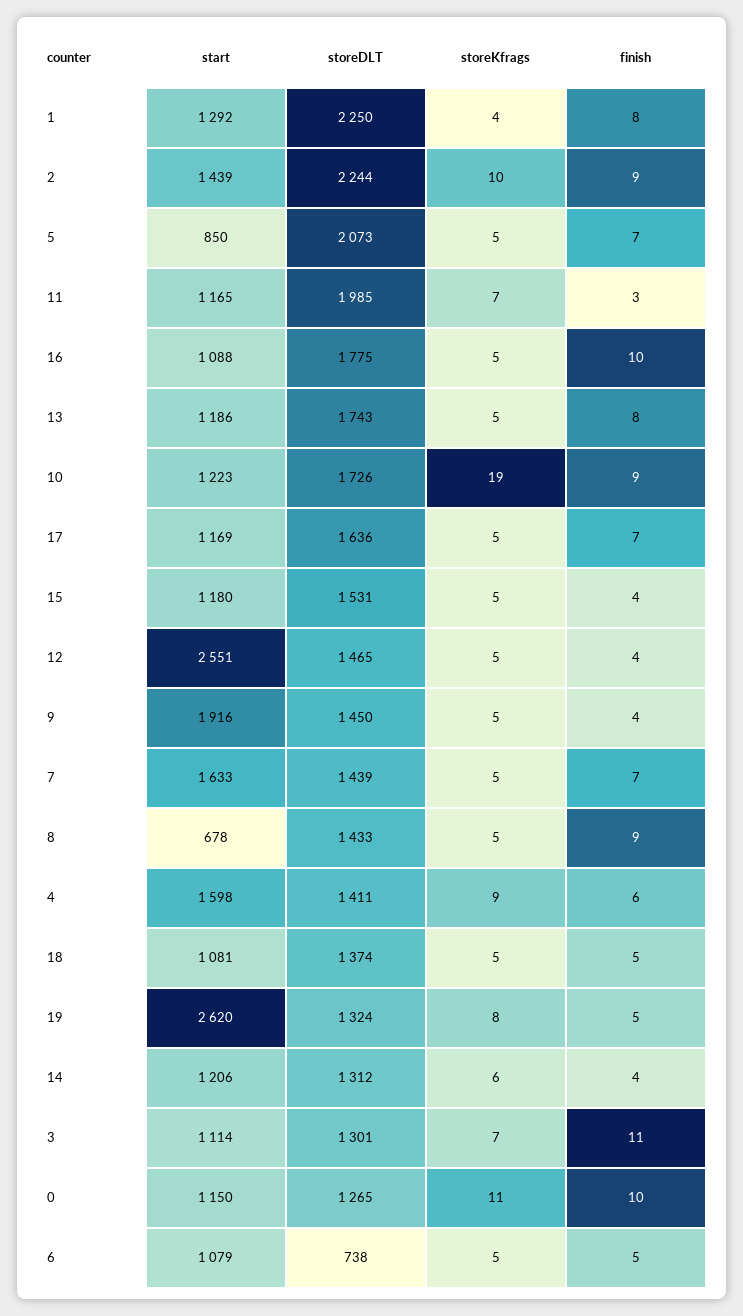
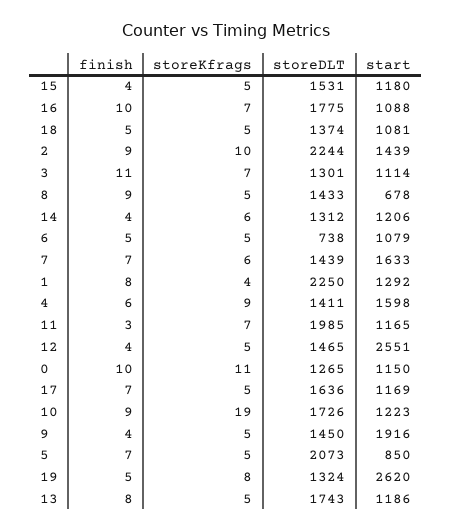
  {
    "start": {
      "1": 1292,
      "2": 1439,
      "5": 850,
      "11": 1165,
      "16": 1088,
      "13": 1186,
      "10": 1223,
      "17": 1169,
      "15": 1180,
      "12": 2551,
      "9": 1916,
      "7": 1633,
      "8": 678,
      "4": 1598,
      "18": 1081,
      "19": 2620,
      "14": 1206,
      "3": 1114,
      "0": 1150,
      "6": 1079
    },
    "storeDLT": {
      "1": 2250,
      "2": 2244,
      "5": 2073,
      "11": 1985,
      "16": 1775,
      "13": 1743,
      "10": 1726,
      "17": 1636,
      "15": 1531,
      "12": 1465,
      "9": 1450,
      "7": 1439,
      "8": 1433,
      "4": 1411,
      "18": 1374,
      "19": 1324,
      "14": 1312,
      "3": 1301,
      "0": 1265,
      "6": 738
    },
    "storeKfrags": {
      "1": 4,
      "2": 10,
      "5": 5,
      "11": 7,
-     "16": 5,
+     "16": 7,
      "13": 5,
      "10": 19,
      "17": 5,
      "15": 5,
      "12": 5,
      "9": 5,
-     "7": 5,
+     "7": 6,
      "8": 5,
      "4": 9,
      "18": 5,
      "19": 8,
      "14": 6,
      "3": 7,
      "0": 11,
      "6": 5
    },
    "finish": {
      "1": 8,
      "2": 9,
      "5": 7,
      "11": 3,
      "16": 10,
      "13": 8,
      "10": 9,
      "17": 7,
      "15": 4,
      "12": 4,
      "9": 4,
      "7": 7,
      "8": 9,
      "4": 6,
      "18": 5,
      "19": 5,
      "14": 4,
      "3": 11,
      "0": 10,
      "6": 5
    }
  }

